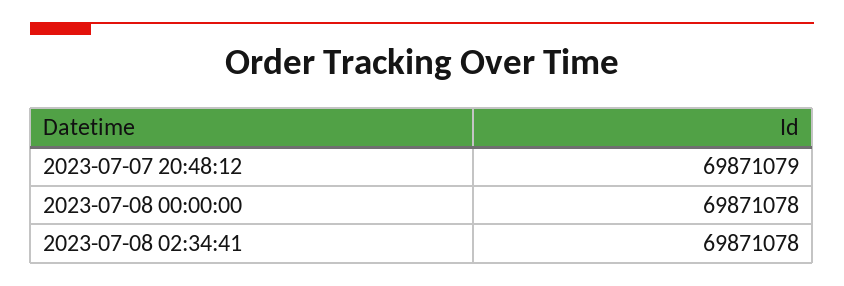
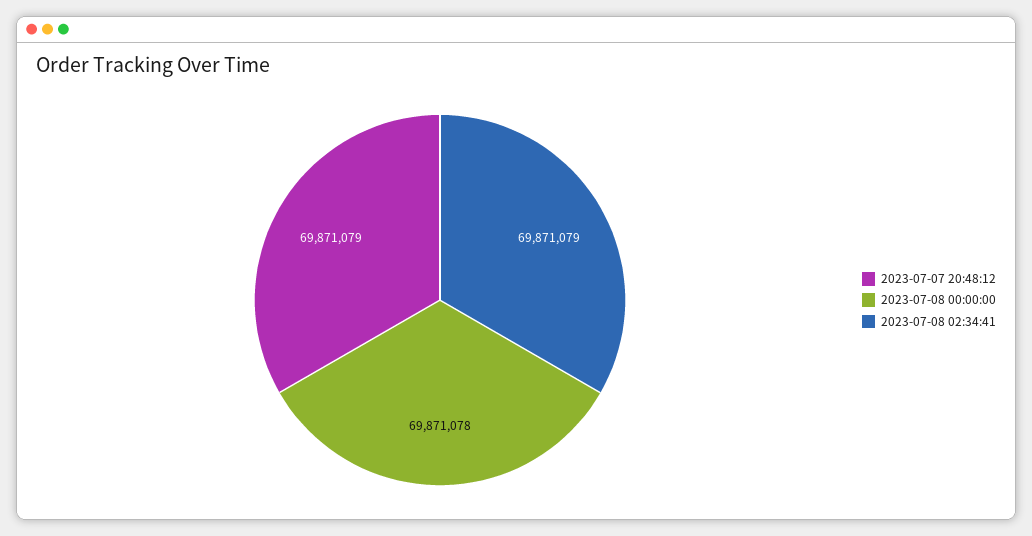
  {
    "2023-07-07 20:48:12": 69871079,
    "2023-07-08 00:00:00": 69871078,
-   "2023-07-08 02:34:41": 69871078
+   "2023-07-08 02:34:41": 69871079
  }

